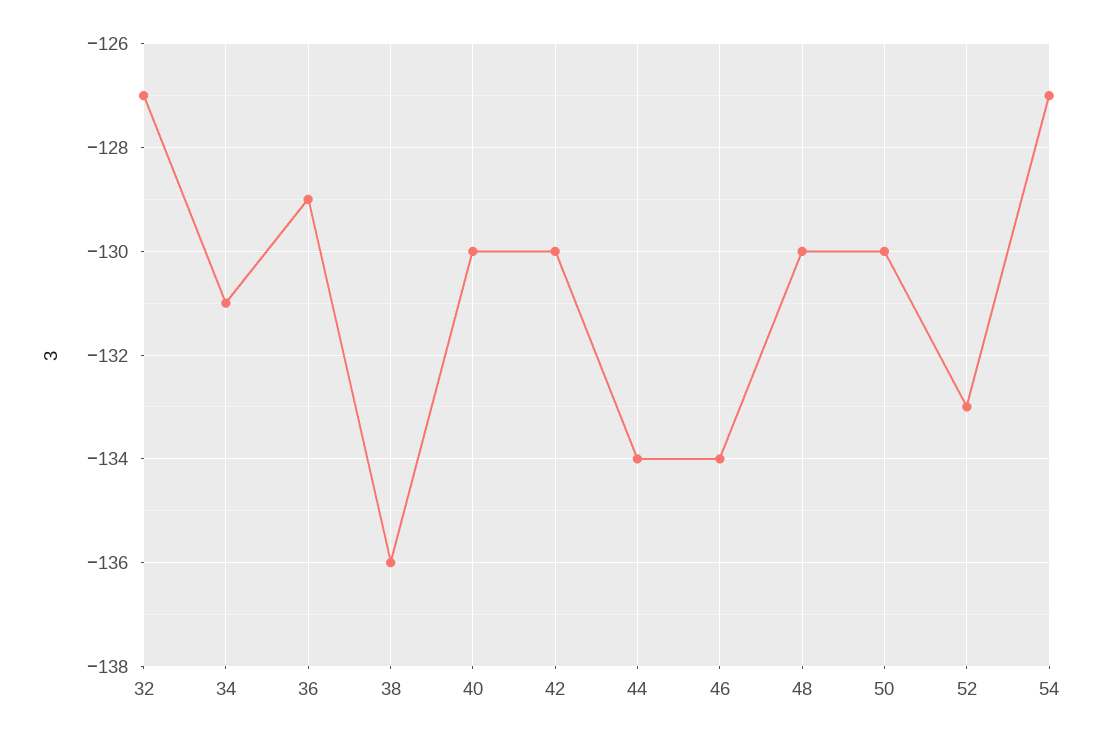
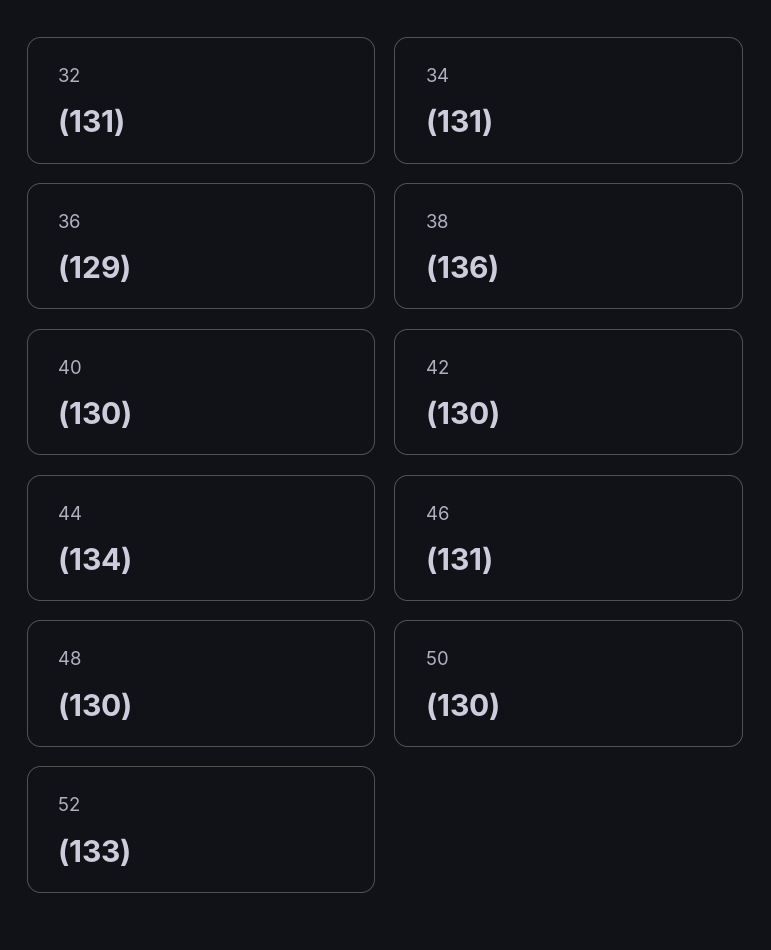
  {
-   "32": -127,
+   "32": -131,
    "34": -131,
    "36": -129,
    "38": -136,
    "40": -130,
    "42": -130,
    "44": -134,
-   "46": -134,
+   "46": -131,
    "48": -130,
    "50": -130,
-   "52": -133,
+   "52": -133
-   "54": -127
  }

